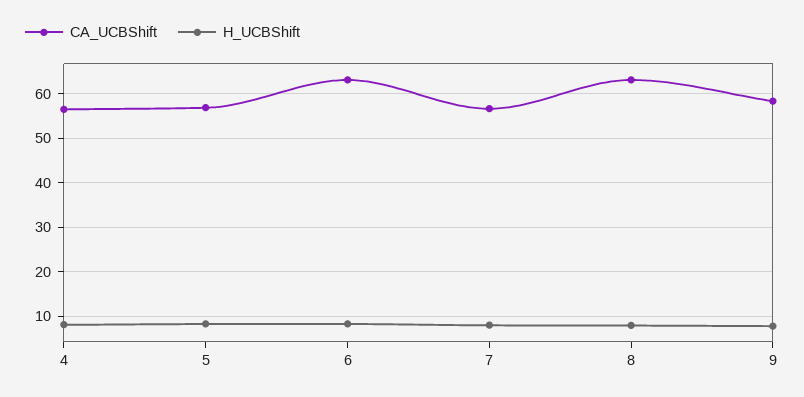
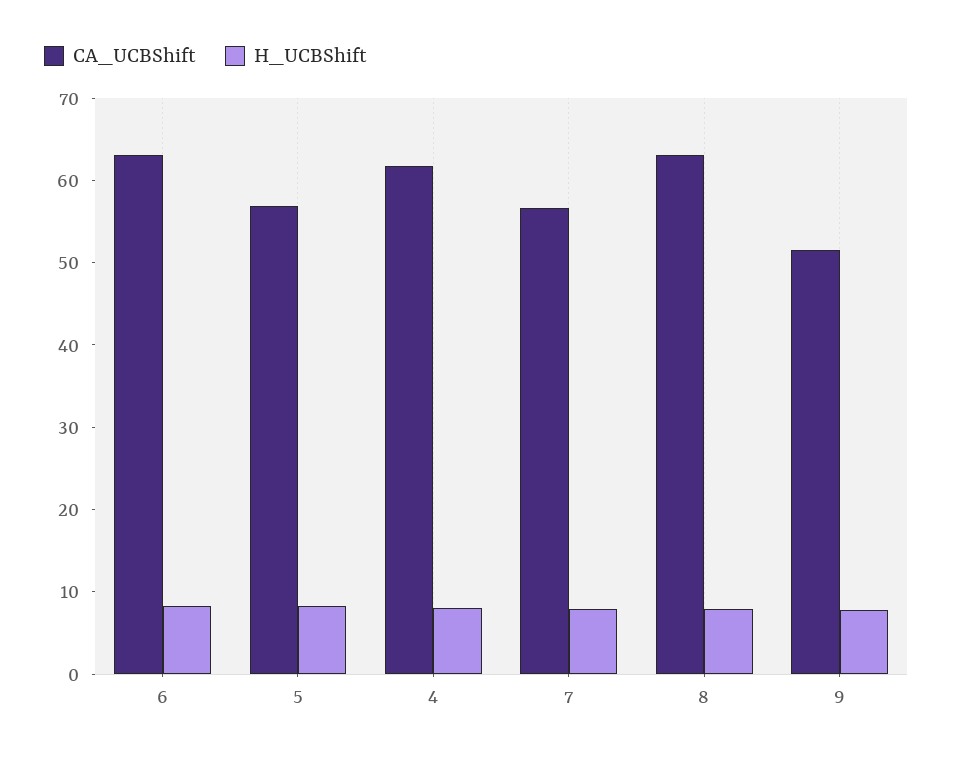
  {
    "CA_UCBShift": {
-     "4": 56,
+     "4": 62,
      "5": 56,
      "6": 64,
      "7": 56,
      "8": 64,
-     "9": 58
+     "9": 52
    },
    "H_UCBShift": {
      "4": 8,
      "5": 8,
      "6": 8,
      "7": 8,
      "8": 8,
      "9": 8
    }
  }

